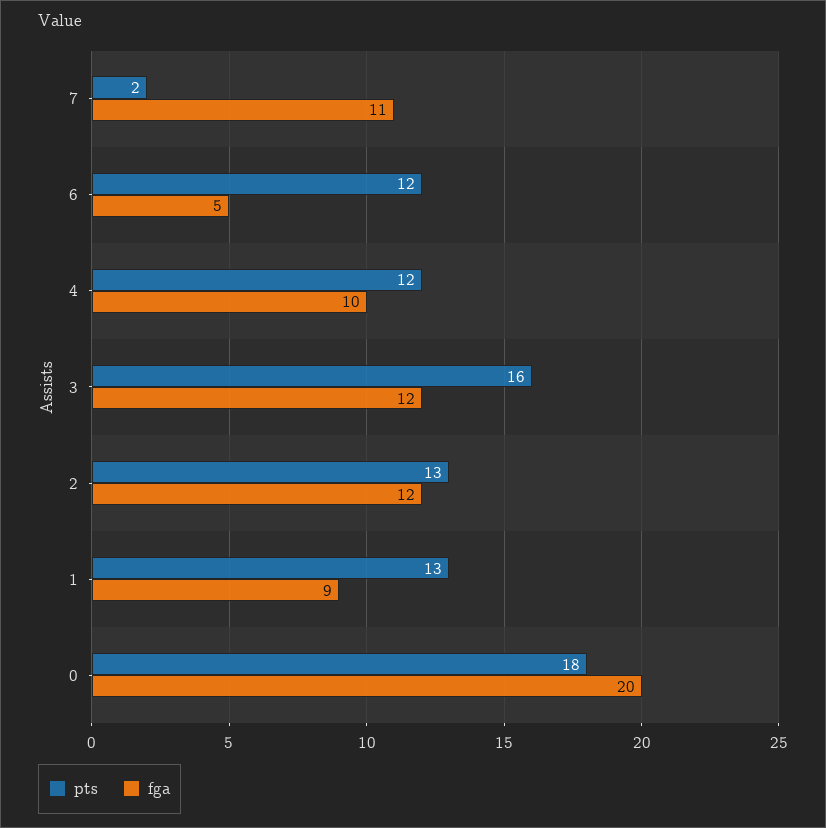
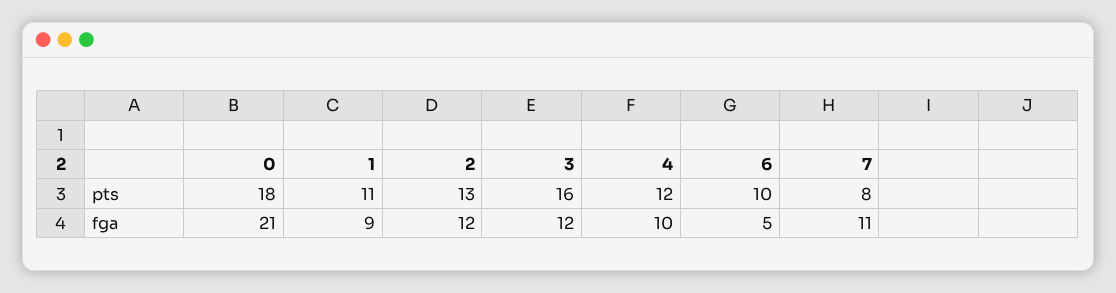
  {
    "pts": {
-     "7": 2,
+     "7": 8,
-     "6": 12,
+     "6": 10,
      "4": 12,
      "3": 16,
      "2": 13,
-     "1": 13,
+     "1": 11,
      "0": 18
    },
    "fga": {
      "7": 11,
      "6": 5,
      "4": 10,
      "3": 12,
      "2": 12,
      "1": 9,
-     "0": 20
+     "0": 21
    }
  }

